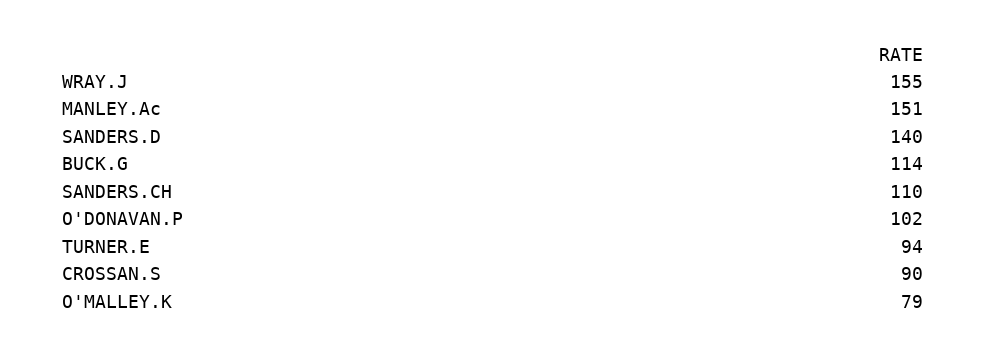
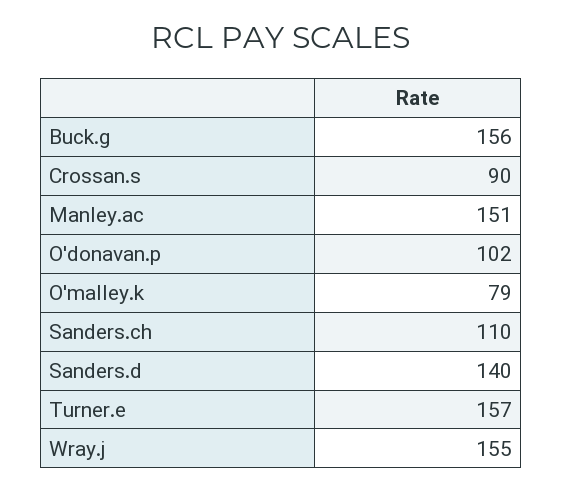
  {
    "WRAY.J": 155,
    "MANLEY.Ac": 151,
    "SANDERS.D": 140,
-   "BUCK.G": 114,
+   "BUCK.G": 156,
    "SANDERS.CH": 110,
    "O'DONAVAN.P": 102,
-   "TURNER.E": 94,
+   "TURNER.E": 157,
    "CROSSAN.S": 90,
    "O'MALLEY.K": 79
  }

